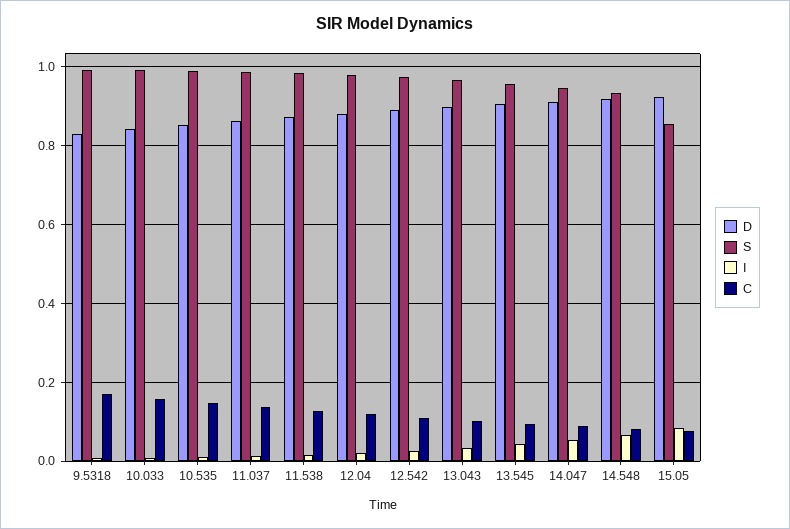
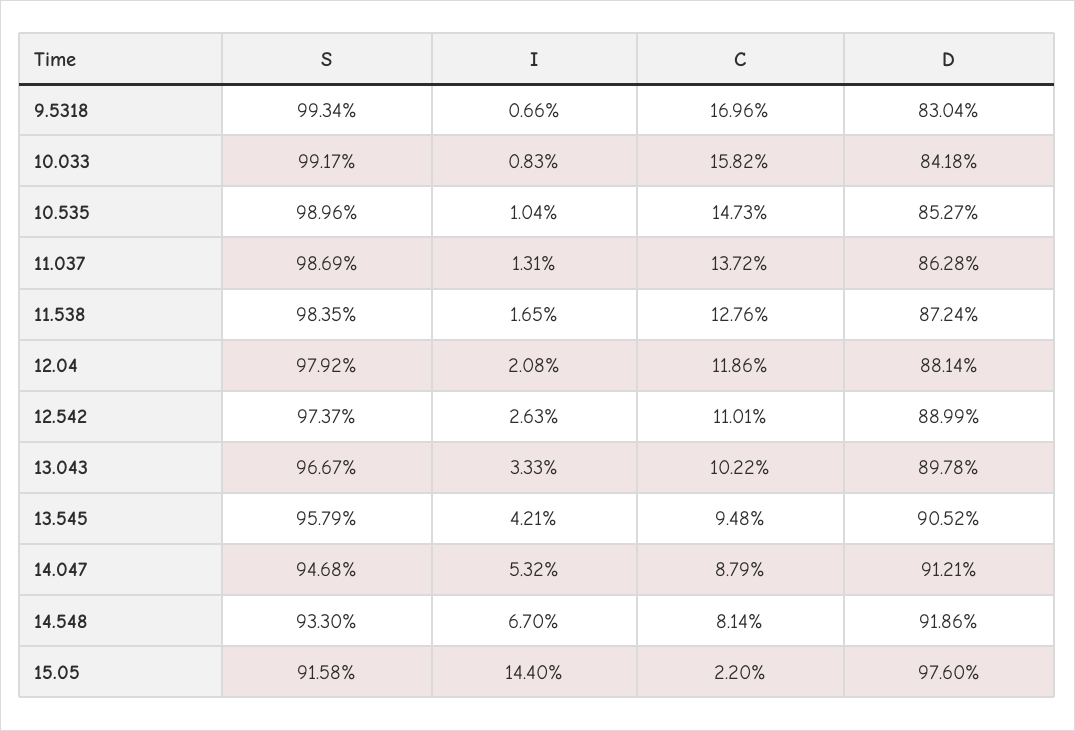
  {
    "D": {
      "9.5318": 0.8304,
      "10.033": 0.8418,
      "10.535": 0.8527,
      "11.037": 0.8628,
      "11.538": 0.8724,
      "12.04": 0.8814,
      "12.542": 0.8899,
      "13.043": 0.8978,
      "13.545": 0.9052,
      "14.047": 0.9121,
      "14.548": 0.9186,
-     "15.05": 0.92
+     "15.05": 0.976
    },
    "S": {
      "9.5318": 0.9934,
      "10.033": 0.9917,
      "10.535": 0.9896,
      "11.037": 0.9869,
      "11.538": 0.9835,
      "12.04": 0.9792,
      "12.542": 0.9737,
      "13.043": 0.9667,
      "13.545": 0.9579,
      "14.047": 0.9468,
      "14.548": 0.933,
-     "15.05": 0.86
+     "15.05": 0.9158
    },
    "I": {
      "9.5318": 0.0066,
      "10.033": 0.0083,
      "10.535": 0.0104,
      "11.037": 0.0131,
      "11.538": 0.0165,
      "12.04": 0.0208,
      "12.542": 0.0263,
      "13.043": 0.0333,
      "13.545": 0.0421,
      "14.047": 0.0532,
      "14.548": 0.067,
-     "15.05": 0.08
+     "15.05": 0.144
    },
    "C": {
      "9.5318": 0.1696,
      "10.033": 0.1582,
      "10.535": 0.1473,
      "11.037": 0.1372,
      "11.538": 0.1276,
      "12.04": 0.1186,
      "12.542": 0.1101,
      "13.043": 0.1022,
      "13.545": 0.0948,
      "14.047": 0.0879,
      "14.548": 0.0814,
-     "15.05": 0.08
+     "15.05": 0.022
    }
  }

